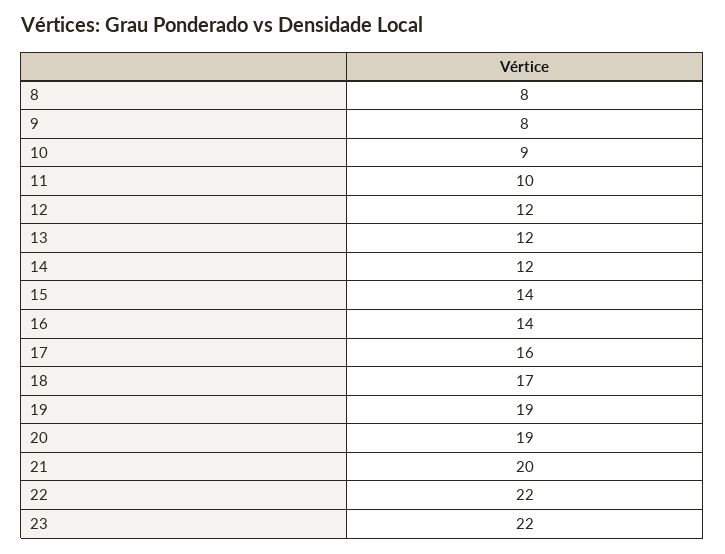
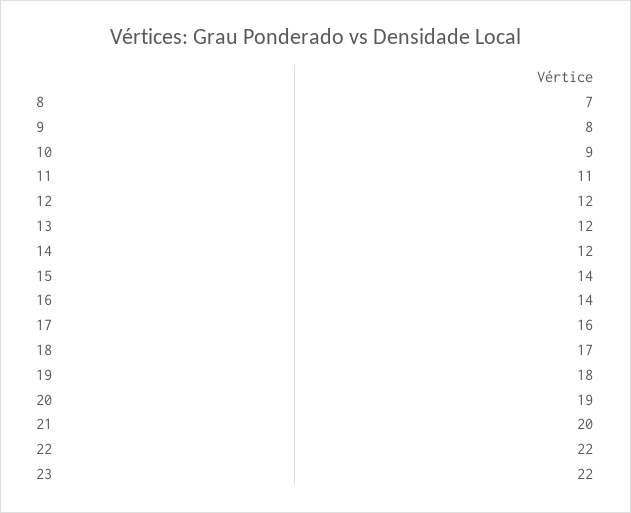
  {
-   "8": 8,
+   "8": 7,
    "9": 8,
    "10": 9,
-   "11": 10,
+   "11": 11,
    "12": 12,
    "13": 12,
    "14": 12,
    "15": 14,
    "16": 14,
    "17": 16,
    "18": 17,
-   "19": 19,
+   "19": 18,
    "20": 19,
    "21": 20,
    "22": 22,
    "23": 22
  }

